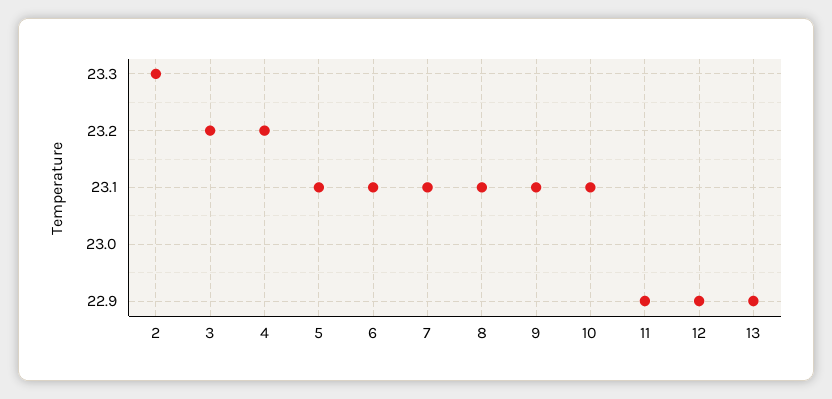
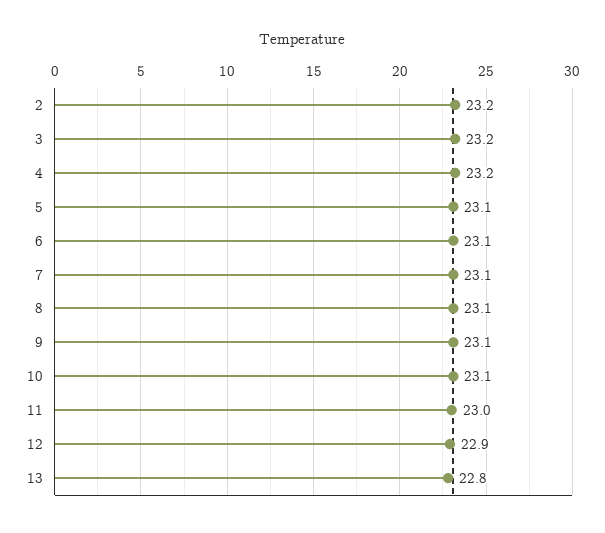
  {
-   "2": 23.3,
+   "2": 23.2,
    "3": 23.2,
    "4": 23.2,
    "5": 23.1,
    "6": 23.1,
    "7": 23.1,
    "8": 23.1,
    "9": 23.1,
    "10": 23.1,
-   "11": 22.9,
+   "11": 23,
    "12": 22.9,
-   "13": 22.9
+   "13": 22.8
  }

